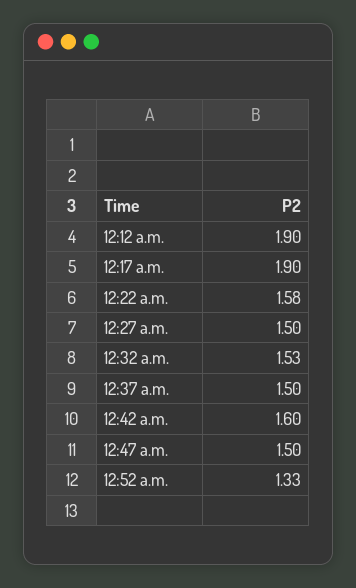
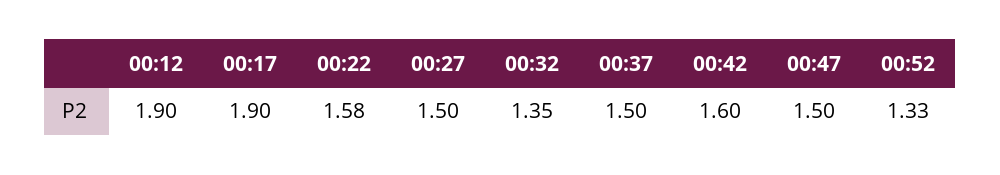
  {
    "12:12 a.m.": 1.9,
    "12:17 a.m.": 1.9,
    "12:22 a.m.": 1.58,
    "12:27 a.m.": 1.5,
-   "12:32 a.m.": 1.53,
+   "12:32 a.m.": 1.35,
    "12:37 a.m.": 1.5,
    "12:42 a.m.": 1.6,
    "12:47 a.m.": 1.5,
    "12:52 a.m.": 1.33
  }

